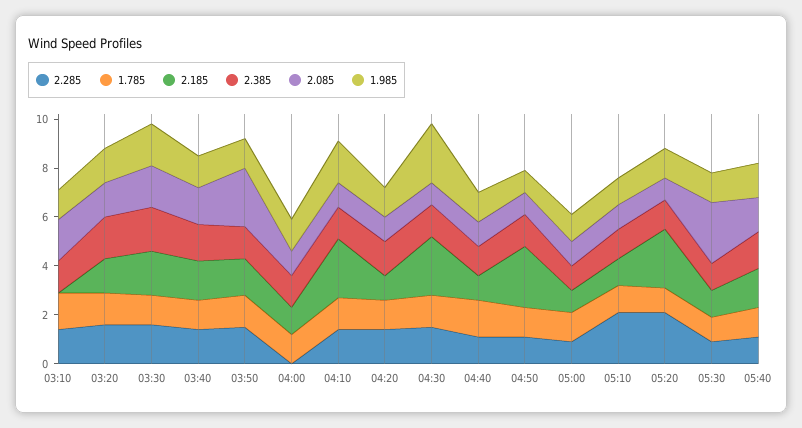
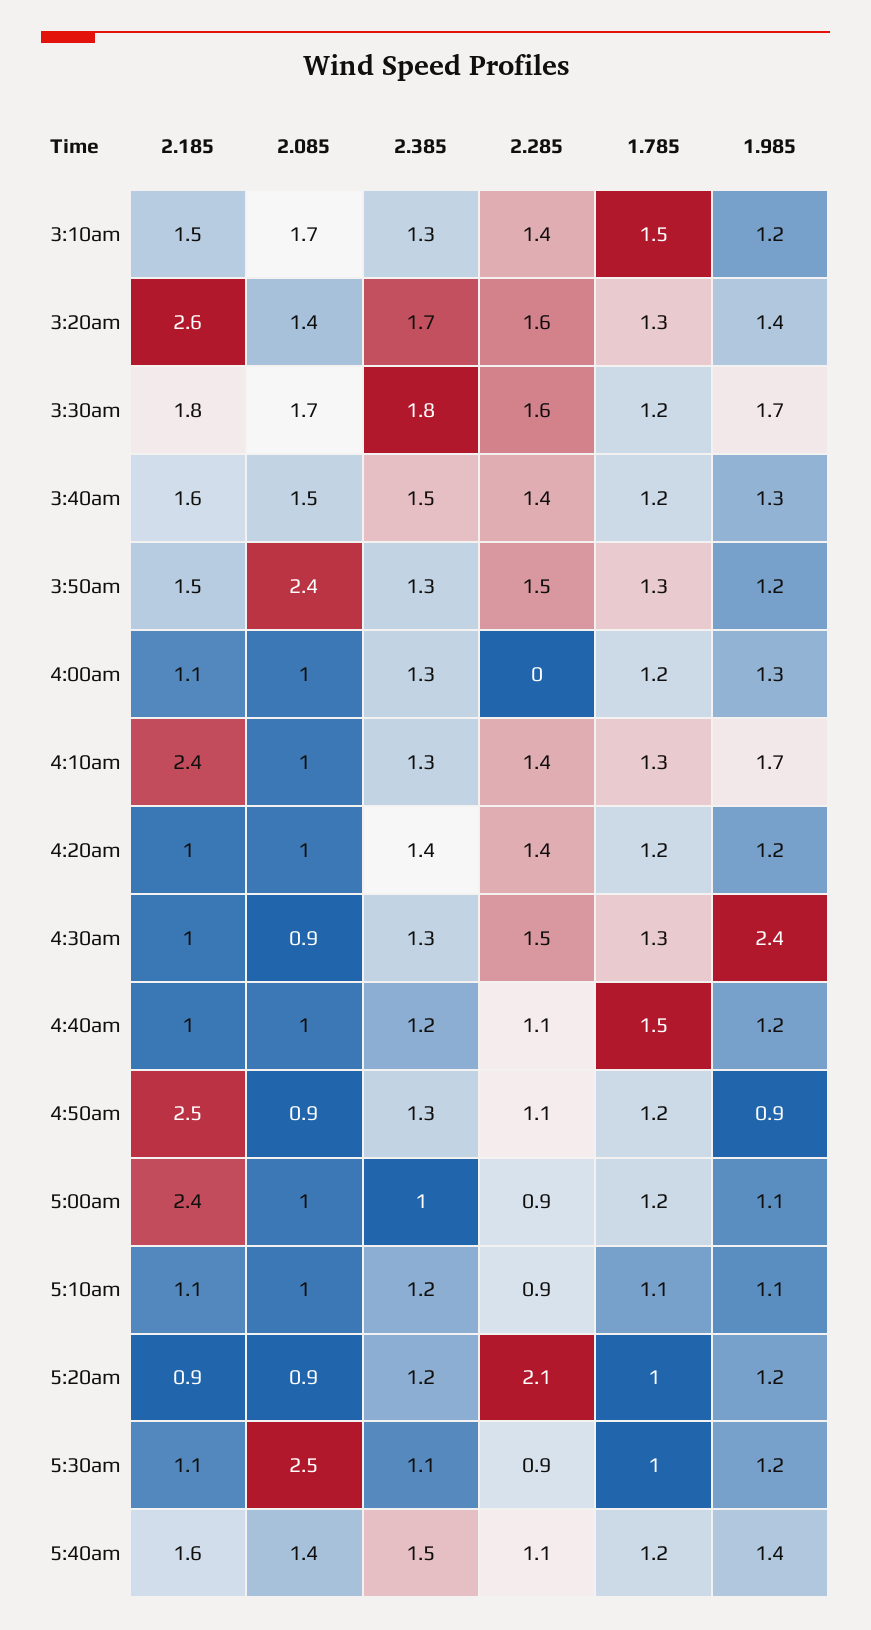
  {
    "2.285": {
      "03:10": 1.4,
      "03:20": 1.6,
      "03:30": 1.6,
      "03:40": 1.4,
      "03:50": 1.5,
      "04:00": 0,
      "04:10": 1.4,
      "04:20": 1.4,
      "04:30": 1.5,
      "04:40": 1.1,
      "04:50": 1.1,
      "05:00": 0.9,
-     "05:10": 2,
+     "05:10": 0.9,
      "05:20": 2.1,
      "05:30": 0.9,
      "05:40": 1.1
    },
    "1.785": {
      "03:10": 1.5,
      "03:20": 1.3,
      "03:30": 1.2,
      "03:40": 1.2,
      "03:50": 1.3,
      "04:00": 1.2,
      "04:10": 1.3,
      "04:20": 1.2,
      "04:30": 1.3,
      "04:40": 1.5,
      "04:50": 1.2,
      "05:00": 1.2,
      "05:10": 1.1,
      "05:20": 1,
      "05:30": 1,
      "05:40": 1.2
    },
    "2.185": {
-     "03:10": 0,
+     "03:10": 1.5,
-     "03:20": 1.5,
+     "03:20": 2.6,
      "03:30": 1.8,
      "03:40": 1.6,
      "03:50": 1.5,
      "04:00": 1.1,
      "04:10": 2.4,
      "04:20": 1,
-     "04:30": 2.5,
+     "04:30": 1,
      "04:40": 1,
      "04:50": 2.5,
-     "05:00": 1,
+     "05:00": 2.4,
      "05:10": 1.1,
-     "05:20": 2.5,
+     "05:20": 0.9,
      "05:30": 1.1,
      "05:40": 1.6
    },
    "2.385": {
      "03:10": 1.3,
      "03:20": 1.7,
      "03:30": 1.8,
      "03:40": 1.5,
      "03:50": 1.3,
      "04:00": 1.3,
      "04:10": 1.3,
      "04:20": 1.4,
      "04:30": 1.3,
      "04:40": 1.2,
      "04:50": 1.3,
      "05:00": 1,
      "05:10": 1.2,
      "05:20": 1.2,
      "05:30": 1.1,
      "05:40": 1.5
    },
    "2.085": {
      "03:10": 1.7,
      "03:20": 1.4,
      "03:30": 1.7,
      "03:40": 1.5,
      "03:50": 2.4,
      "04:00": 1,
      "04:10": 1,
      "04:20": 1,
      "04:30": 0.9,
      "04:40": 1,
      "04:50": 0.9,
      "05:00": 1,
      "05:10": 1,
      "05:20": 0.9,
      "05:30": 2.5,
      "05:40": 1.4
    },
    "1.985": {
      "03:10": 1.2,
      "03:20": 1.4,
      "03:30": 1.7,
      "03:40": 1.3,
      "03:50": 1.2,
      "04:00": 1.3,
      "04:10": 1.7,
      "04:20": 1.2,
      "04:30": 2.4,
      "04:40": 1.2,
      "04:50": 0.9,
      "05:00": 1.1,
      "05:10": 1.1,
      "05:20": 1.2,
      "05:30": 1.2,
      "05:40": 1.4
    }
  }

